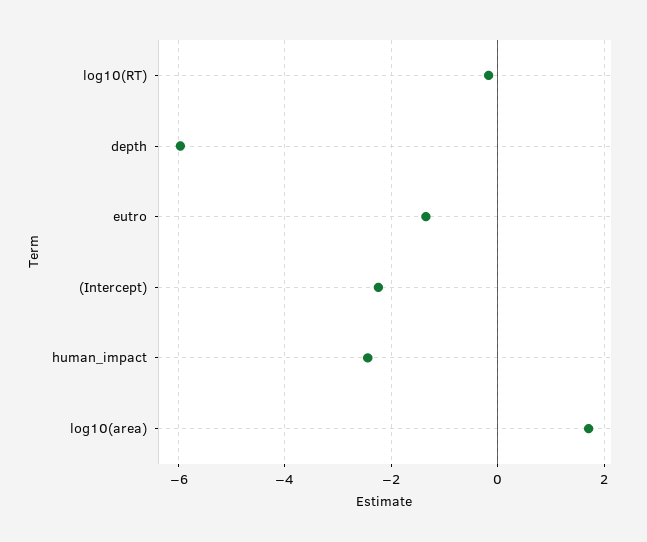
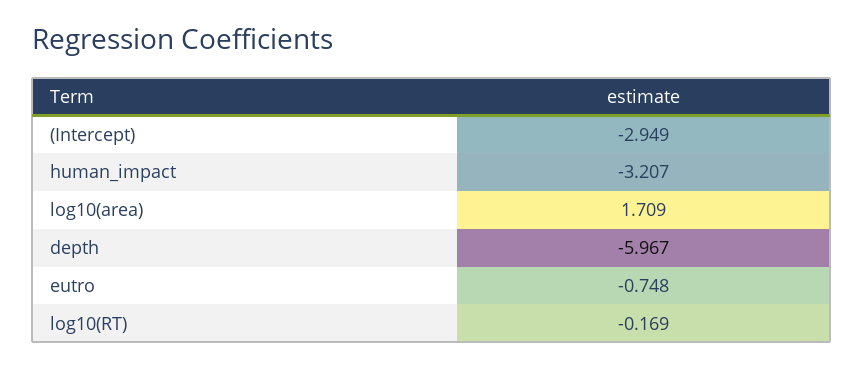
  {
    "log10(RT)": -0.169,
    "depth": -5.967,
-   "eutro": -1.4,
+   "eutro": -0.748,
-   "(Intercept)": -2.2,
+   "(Intercept)": -2.949,
-   "human_impact": -2.4,
+   "human_impact": -3.207,
    "log10(area)": 1.709
  }

